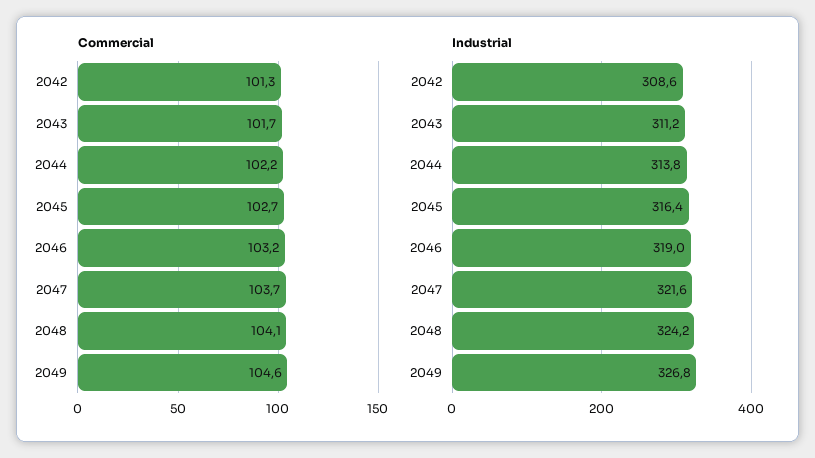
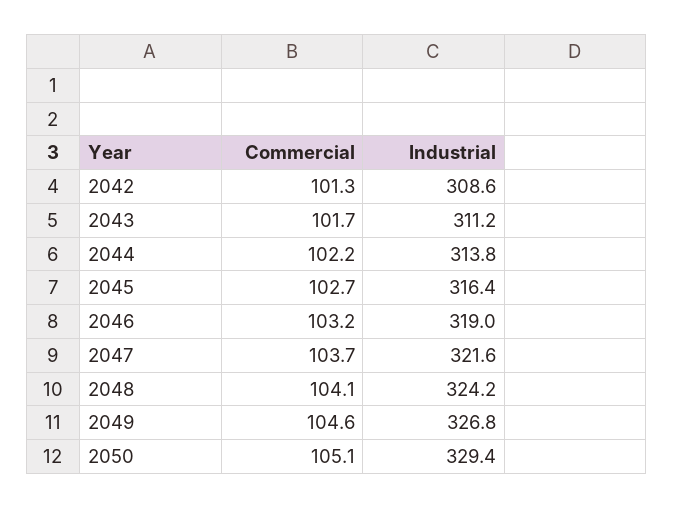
  {
    "Commercial": {
      "2042": 101.3,
      "2043": 101.7,
      "2044": 102.2,
      "2045": 102.7,
      "2046": 103.2,
      "2047": 103.7,
      "2048": 104.1,
-     "2049": 104.6
+     "2049": 104.6,
+     "2050": 105.1
    },
    "Industrial": {
      "2042": 308.6,
      "2043": 311.2,
      "2044": 313.8,
      "2045": 316.4,
      "2046": 319,
      "2047": 321.6,
      "2048": 324.2,
-     "2049": 326.8
+     "2049": 326.8,
+     "2050": 329.4
    }
  }

